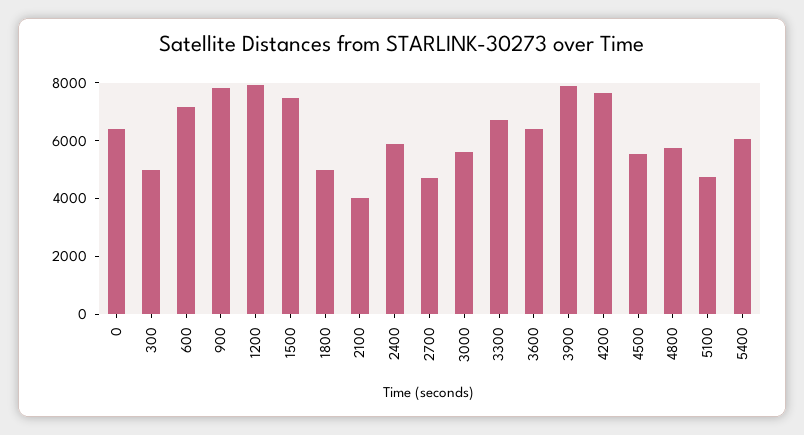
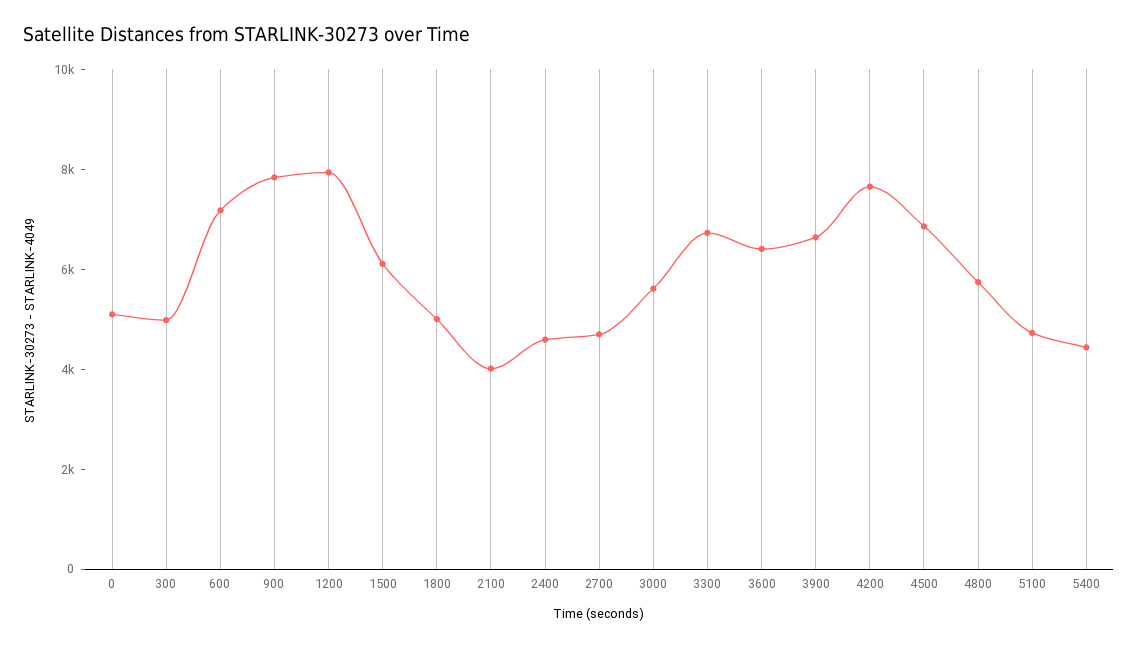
  {
-   "0": 6500,
+   "0": 5000,
    "300": 5000,
    "600": 7000,
    "900": 8000,
    "1200": 8000,
-   "1500": 7500,
+   "1500": 6000,
    "1800": 5000,
    "2100": 4000,
-   "2400": 6000,
+   "2400": 4500,
    "2700": 4500,
    "3000": 5500,
    "3300": 6500,
    "3600": 6500,
-   "3900": 8000,
+   "3900": 6500,
    "4200": 7500,
-   "4500": 5500,
+   "4500": 7000,
    "4800": 5500,
    "5100": 4500,
-   "5400": 6000
+   "5400": 4500
  }

